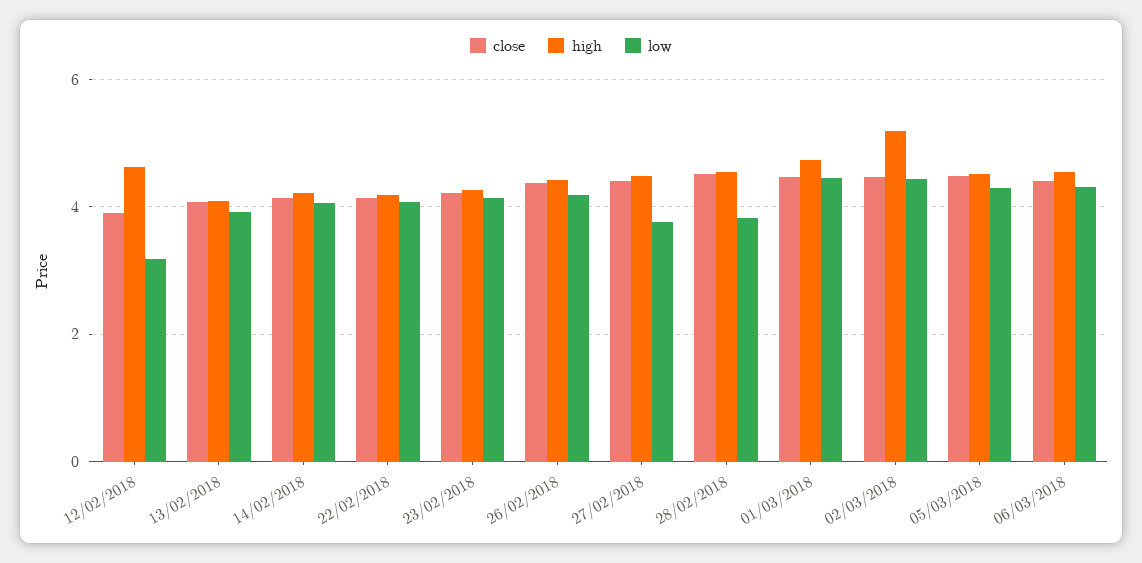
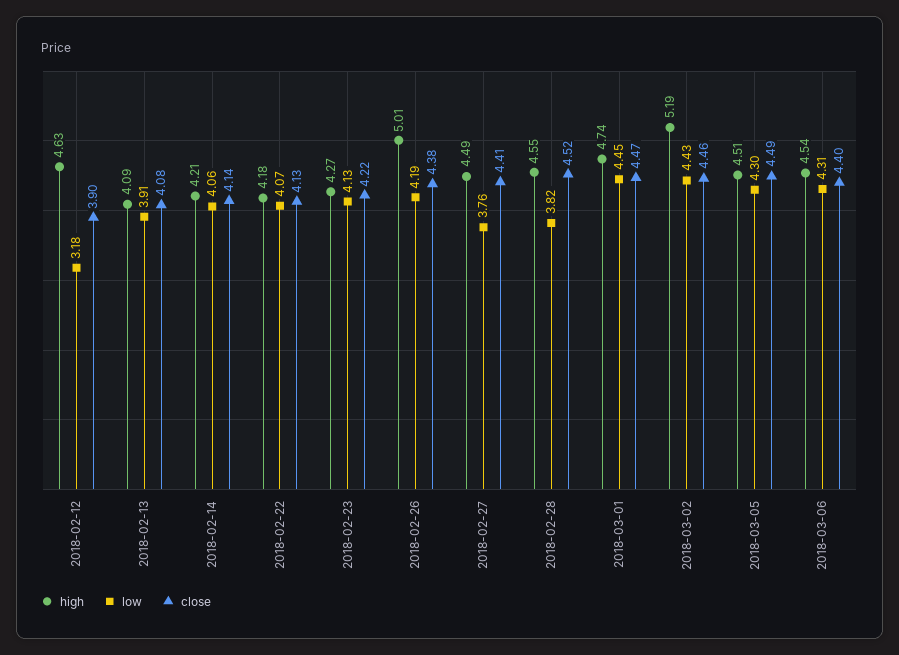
  {
    "close": {
      "12/02/2018": 3.9,
      "13/02/2018": 4.08,
      "14/02/2018": 4.14,
      "22/02/2018": 4.13,
      "23/02/2018": 4.22,
      "26/02/2018": 4.38,
      "27/02/2018": 4.41,
      "28/02/2018": 4.52,
      "01/03/2018": 4.47,
      "02/03/2018": 4.46,
      "05/03/2018": 4.49,
      "06/03/2018": 4.4
    },
    "high": {
      "12/02/2018": 4.63,
      "13/02/2018": 4.09,
      "14/02/2018": 4.21,
      "22/02/2018": 4.18,
      "23/02/2018": 4.27,
-     "26/02/2018": 4.4,
+     "26/02/2018": 5.01,
      "27/02/2018": 4.49,
      "28/02/2018": 4.55,
      "01/03/2018": 4.74,
      "02/03/2018": 5.19,
      "05/03/2018": 4.51,
      "06/03/2018": 4.54
    },
    "low": {
      "12/02/2018": 3.18,
      "13/02/2018": 3.91,
      "14/02/2018": 4.06,
      "22/02/2018": 4.07,
      "23/02/2018": 4.13,
      "26/02/2018": 4.19,
      "27/02/2018": 3.76,
      "28/02/2018": 3.82,
      "01/03/2018": 4.45,
      "02/03/2018": 4.43,
      "05/03/2018": 4.3,
      "06/03/2018": 4.31
    }
  }

